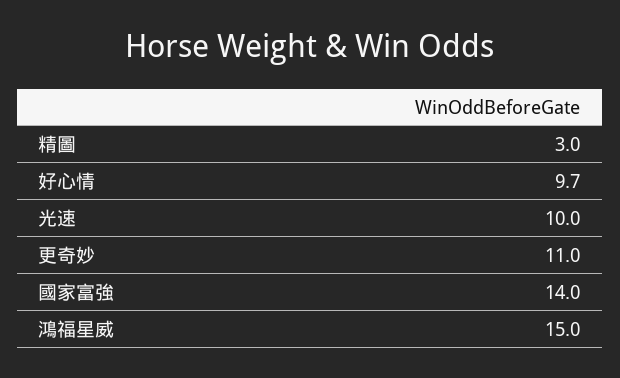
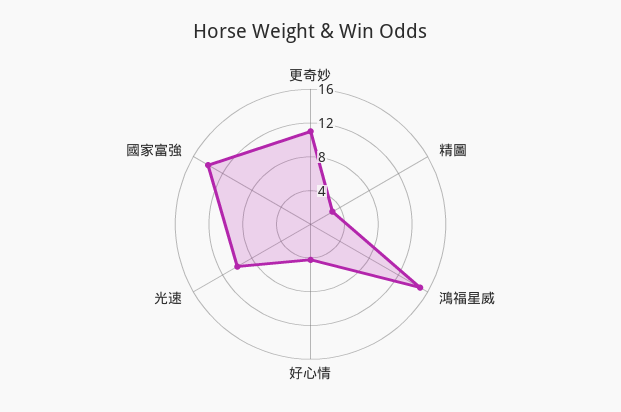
  {
    "精圖": 3,
-   "好心情": 9.7,
+   "好心情": 4,
    "光速": 10,
    "更奇妙": 11,
    "國家富強": 14,
    "鴻福星威": 15
  }

